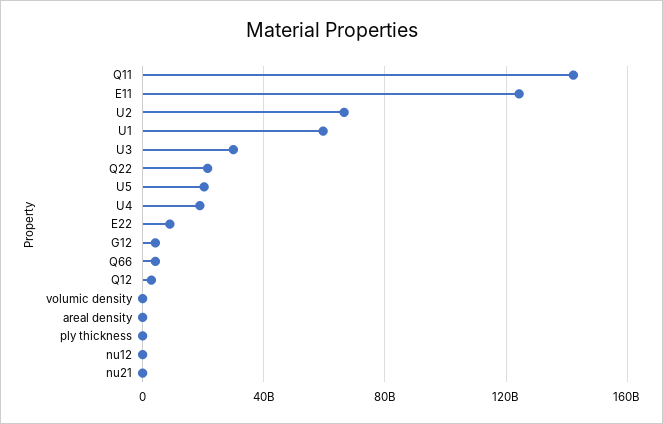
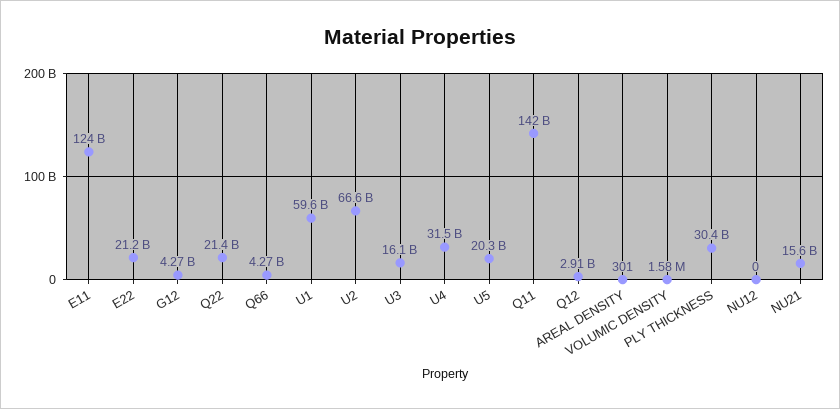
  {
    "Q11": 142000000000,
    "E11": 124000000000,
    "U2": 66600000000,
    "U1": 59600000000,
-   "U3": 30000000000,
+   "U3": 16100000000,
    "Q22": 21400000000,
    "U5": 20300000000,
-   "U4": 20000000000,
+   "U4": 31500000000,
-   "E22": 10000000000,
+   "E22": 21200000000,
    "G12": 4270000000,
    "Q66": 4270000000,
    "Q12": 2910000000,
    "volumic density": 1580000,
    "areal density": 301,
-   "ply thickness": 0,
+   "ply thickness": 30400000000,
    "nu12": 0,
-   "nu21": 0
+   "nu21": 15600000000
  }

